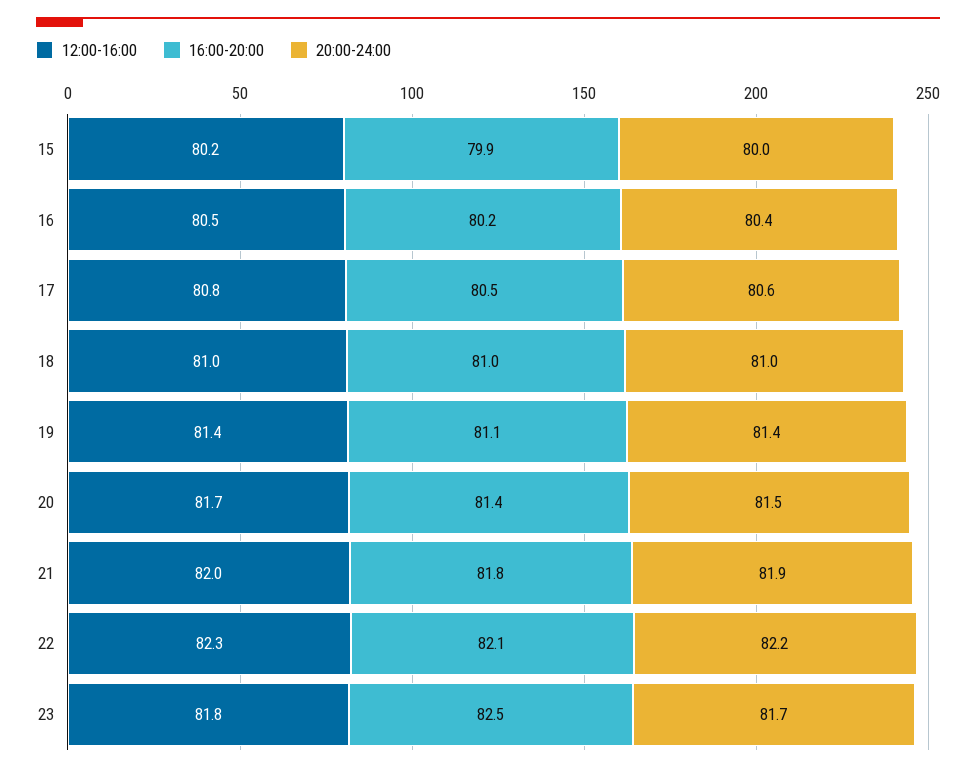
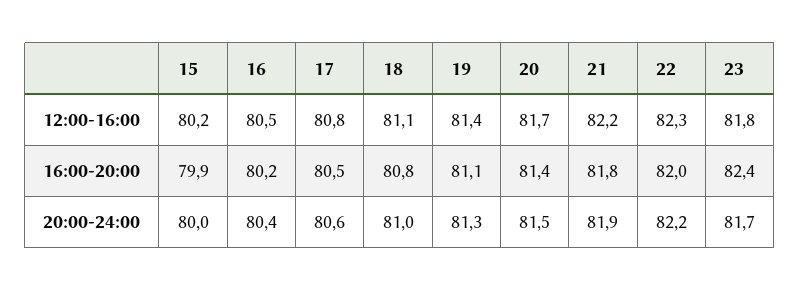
  {
    "12:00-16:00": {
      "15": 80.2,
      "16": 80.5,
      "17": 80.8,
-     "18": 81,
+     "18": 81.1,
      "19": 81.4,
      "20": 81.7,
-     "21": 82,
+     "21": 82.2,
      "22": 82.3,
      "23": 81.8
    },
    "16:00-20:00": {
      "15": 79.9,
      "16": 80.2,
      "17": 80.5,
-     "18": 81,
+     "18": 80.8,
      "19": 81.1,
      "20": 81.4,
      "21": 81.8,
-     "22": 82.1,
+     "22": 82,
-     "23": 82.5
+     "23": 82.4
    },
    "20:00-24:00": {
      "15": 80,
      "16": 80.4,
      "17": 80.6,
      "18": 81,
-     "19": 81.4,
+     "19": 81.3,
      "20": 81.5,
      "21": 81.9,
      "22": 82.2,
      "23": 81.7
    }
  }

